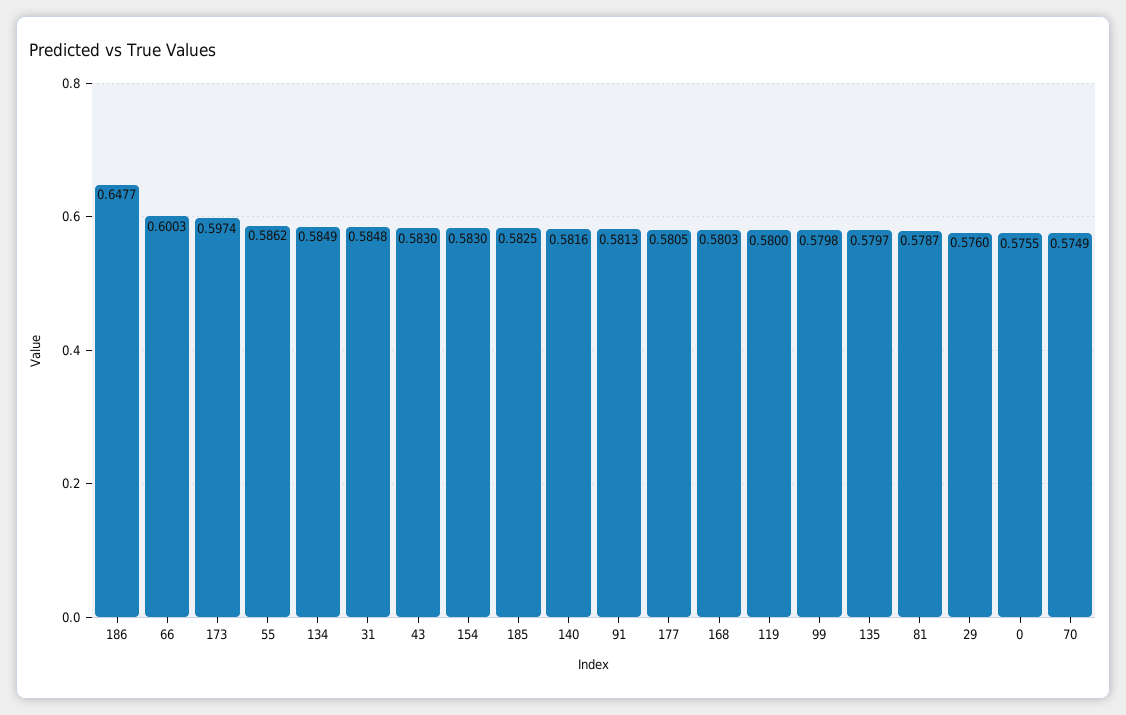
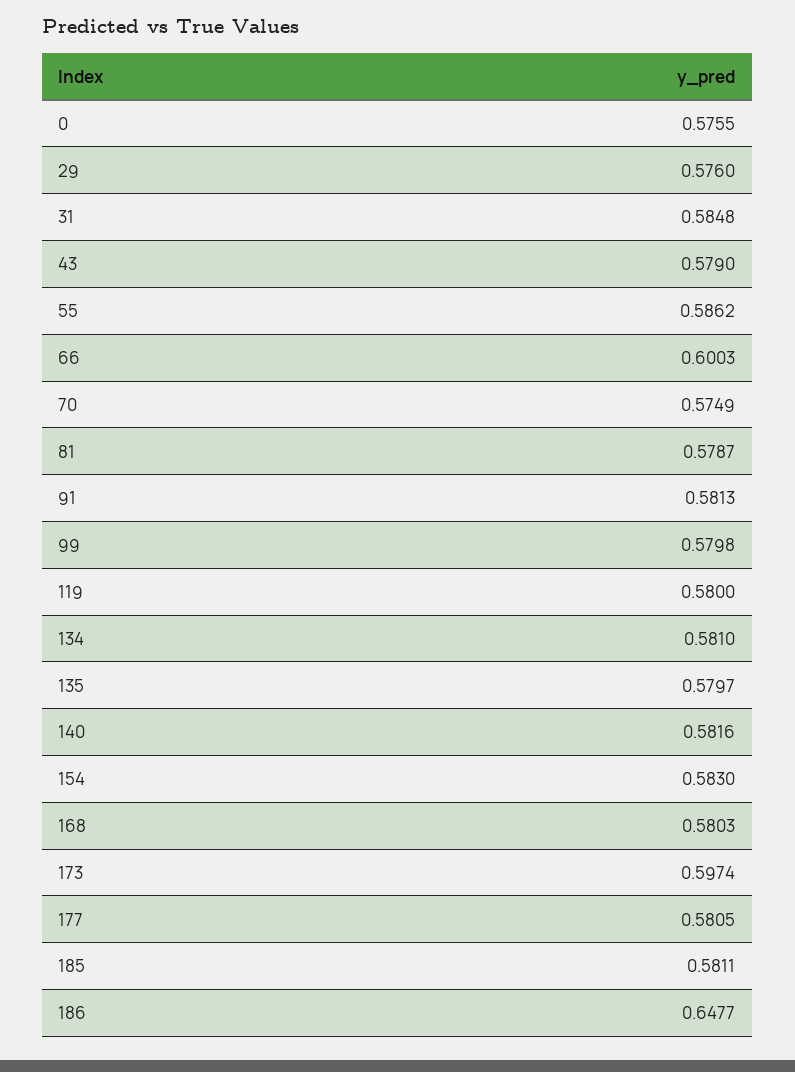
  {
    "186": 0.6477,
    "66": 0.6003,
    "173": 0.5974,
    "55": 0.5862,
-   "134": 0.5849,
+   "134": 0.581,
    "31": 0.5848,
-   "43": 0.583,
+   "43": 0.579,
    "154": 0.583,
-   "185": 0.5825,
+   "185": 0.5811,
    "140": 0.5816,
    "91": 0.5813,
    "177": 0.5805,
    "168": 0.5803,
    "119": 0.58,
    "99": 0.5798,
    "135": 0.5797,
    "81": 0.5787,
    "29": 0.576,
    "0": 0.5755,
    "70": 0.5749
  }

